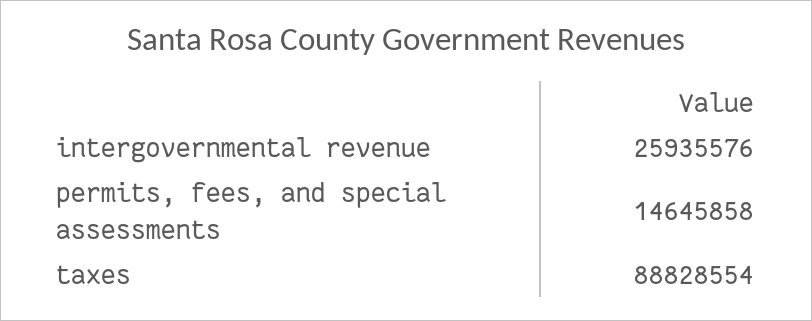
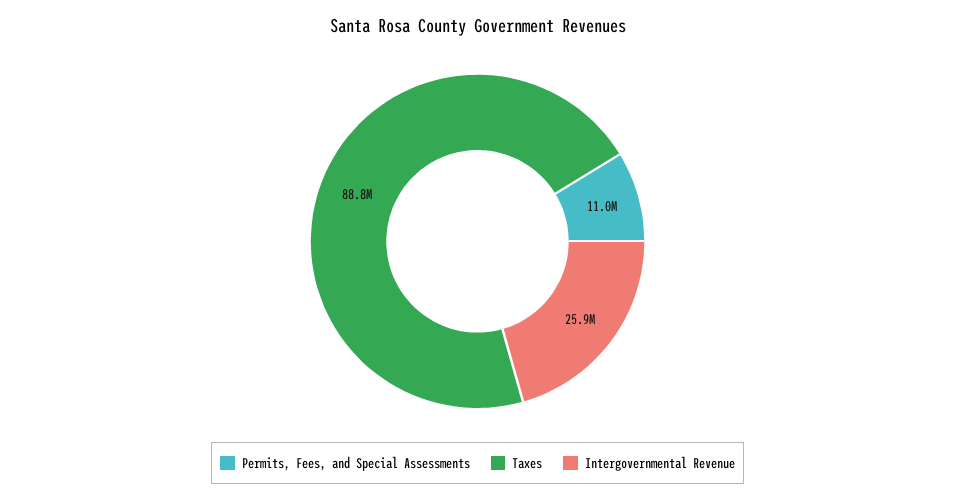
  {
    "intergovernmental revenue": 25935576,
-   "permits, fees, and special assessments": 14645858,
+   "permits, fees, and special assessments": 11000000,
    "taxes": 88828554
  }

